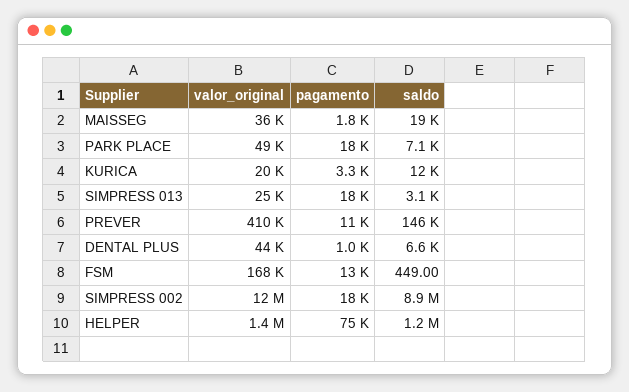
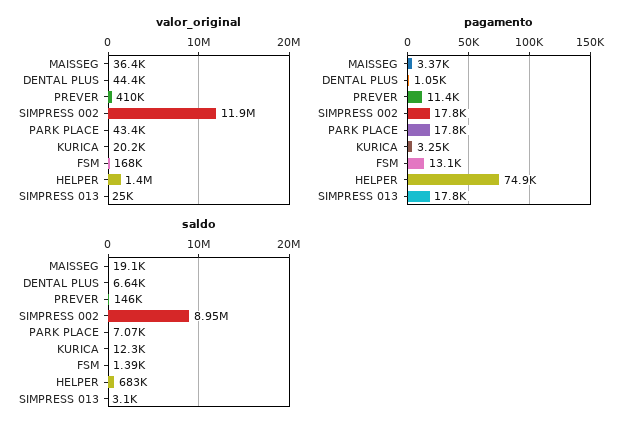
  {
    "valor_original": {
      "MAISSEG": 36400,
-     "PARK PLACE": 49000,
+     "PARK PLACE": 43400,
      "KURICA": 20200,
      "SIMPRESS 013": 25000,
      "PREVER": 410000,
      "DENTAL PLUS": 44400,
      "FSM": 168000,
      "SIMPRESS 002": 11900000,
      "HELPER": 1400000
    },
    "pagamento": {
-     "MAISSEG": 1800,
+     "MAISSEG": 3370,
      "PARK PLACE": 17800,
      "KURICA": 3250,
      "SIMPRESS 013": 17800,
      "PREVER": 11400,
      "DENTAL PLUS": 1050,
      "FSM": 13100,
      "SIMPRESS 002": 17800,
      "HELPER": 74900
    },
    "saldo": {
      "MAISSEG": 19100,
      "PARK PLACE": 7070,
      "KURICA": 12300,
      "SIMPRESS 013": 3100,
      "PREVER": 146000,
      "DENTAL PLUS": 6640,
-     "FSM": 449,
+     "FSM": 1390,
      "SIMPRESS 002": 8950000,
-     "HELPER": 1200000
+     "HELPER": 683000
    }
  }

